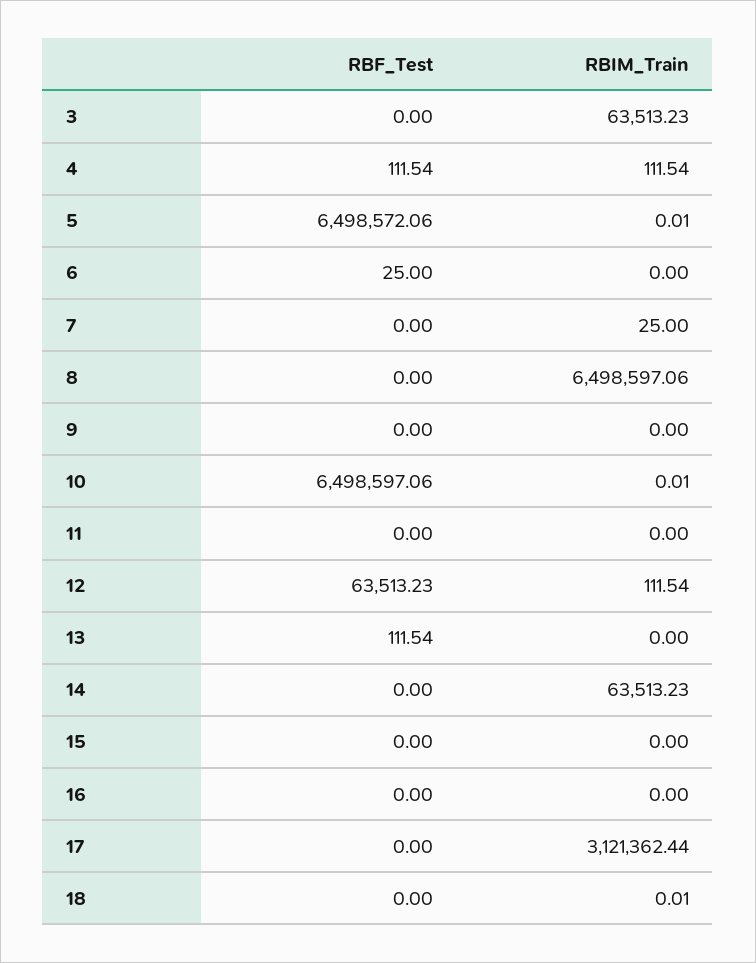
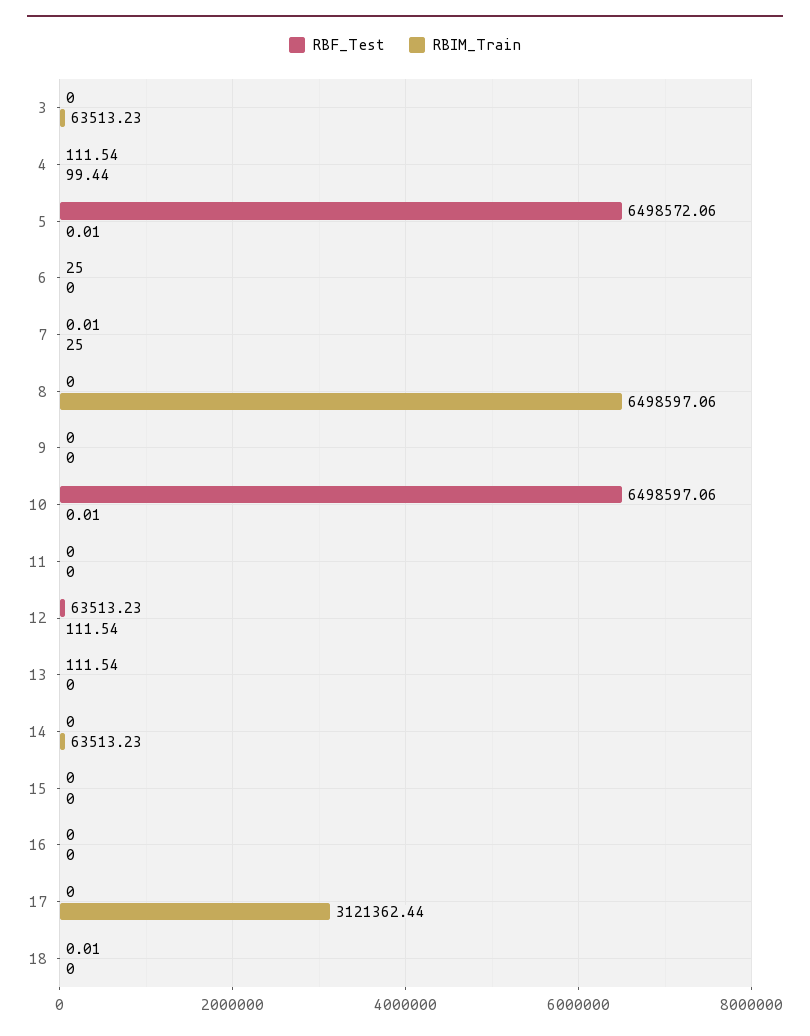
  {
    "RBF_Test": {
      "3": 0,
      "4": 111.54,
      "5": 6498572.06,
      "6": 25,
-     "7": 0,
+     "7": 0.01,
      "8": 0,
      "9": 0,
      "10": 6498597.06,
      "11": 0,
      "12": 63513.23,
      "13": 111.54,
      "14": 0,
      "15": 0,
      "16": 0,
      "17": 0,
-     "18": 0
+     "18": 0.01
    },
    "RBIM_Train": {
      "3": 63513.23,
-     "4": 111.54,
+     "4": 99.44,
      "5": 0.01,
      "6": 0,
      "7": 25,
      "8": 6498597.06,
      "9": 0,
      "10": 0.01,
      "11": 0,
      "12": 111.54,
      "13": 0,
      "14": 63513.23,
      "15": 0,
      "16": 0,
      "17": 3121362.44,
-     "18": 0.01
+     "18": 0
    }
  }

